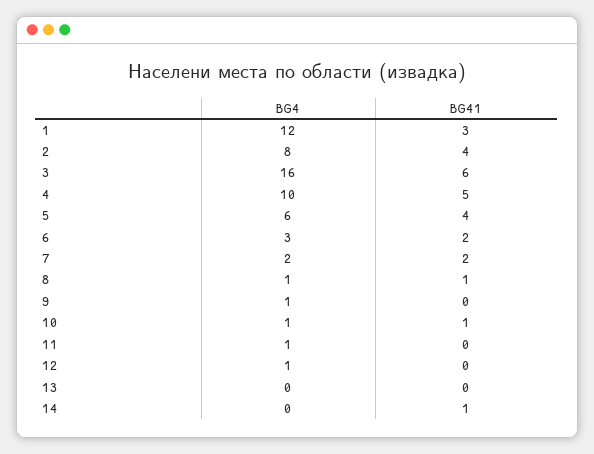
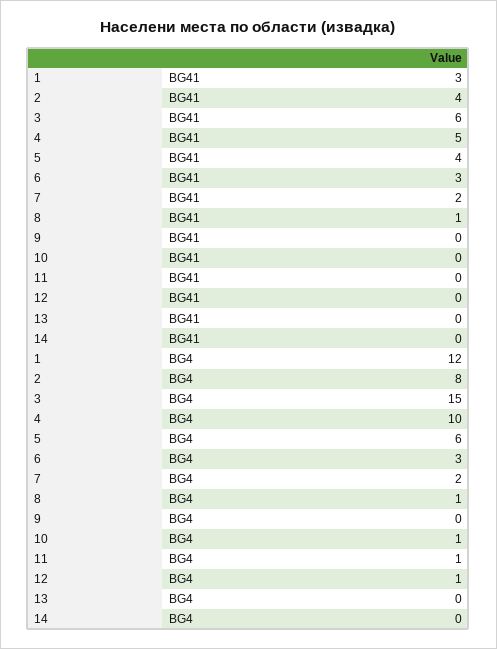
  {
    "BG4": {
      "1": 12,
      "2": 8,
-     "3": 16,
+     "3": 15,
      "4": 10,
      "5": 6,
      "6": 3,
      "7": 2,
      "8": 1,
-     "9": 1,
+     "9": 0,
      "10": 1,
      "11": 1,
      "12": 1,
      "13": 0,
      "14": 0
    },
    "BG41": {
      "1": 3,
      "2": 4,
      "3": 6,
      "4": 5,
      "5": 4,
-     "6": 2,
+     "6": 3,
      "7": 2,
      "8": 1,
      "9": 0,
-     "10": 1,
+     "10": 0,
      "11": 0,
      "12": 0,
      "13": 0,
-     "14": 1
+     "14": 0
    }
  }

